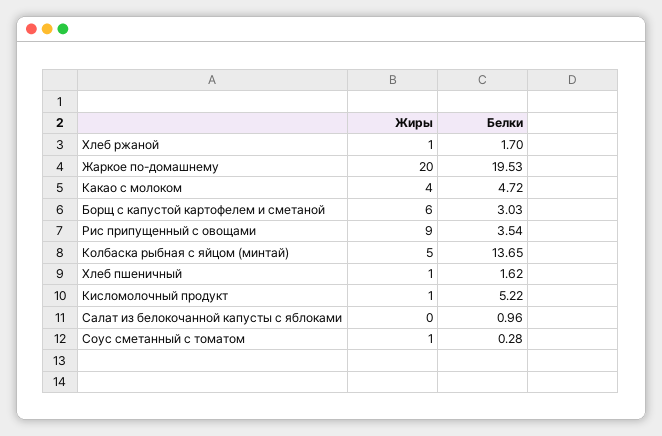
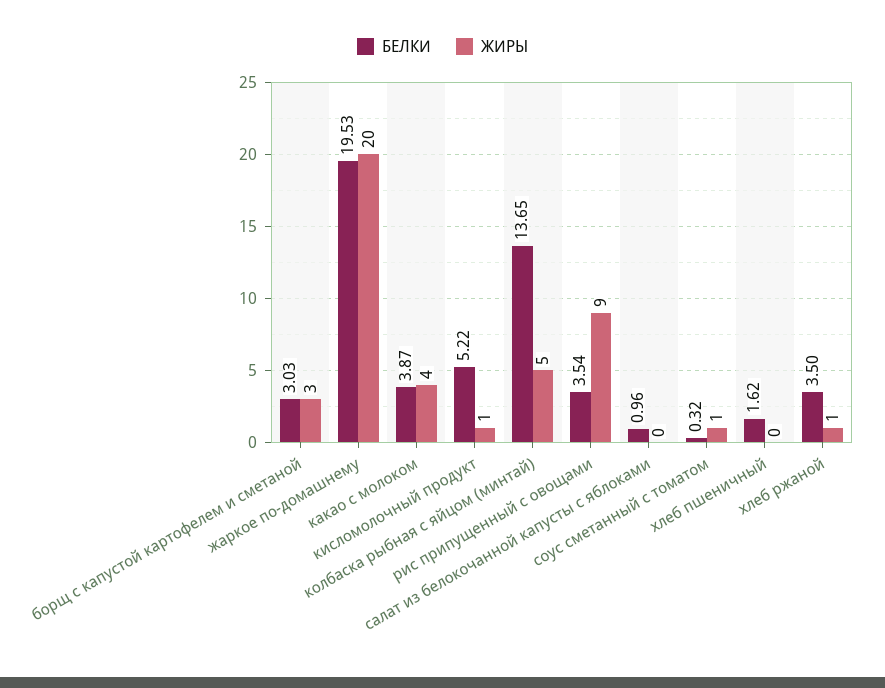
  {
    "Жиры": {
      "Хлеб ржаной": 1,
      "Жаркое по-домашнему": 20,
      "Какао с молоком": 4,
-     "Борщ с капустой картофелем и сметаной": 6,
+     "Борщ с капустой картофелем и сметаной": 3,
      "Рис припущенный с овощами": 9,
      "Колбаска рыбная с яйцом (минтай)": 5,
-     "Хлеб пшеничный": 1,
+     "Хлеб пшеничный": 0,
      "Кисломолочный продукт": 1,
      "Салат из белокочанной капусты с яблоками": 0,
      "Соус сметанный с томатом": 1
    },
    "Белки": {
-     "Хлеб ржаной": 1.7,
+     "Хлеб ржаной": 3.5,
      "Жаркое по-домашнему": 19.53,
-     "Какао с молоком": 4.72,
+     "Какао с молоком": 3.87,
      "Борщ с капустой картофелем и сметаной": 3.03,
      "Рис припущенный с овощами": 3.54,
      "Колбаска рыбная с яйцом (минтай)": 13.65,
      "Хлеб пшеничный": 1.62,
      "Кисломолочный продукт": 5.22,
      "Салат из белокочанной капусты с яблоками": 0.96,
-     "Соус сметанный с томатом": 0.28
+     "Соус сметанный с томатом": 0.32
    }
  }

